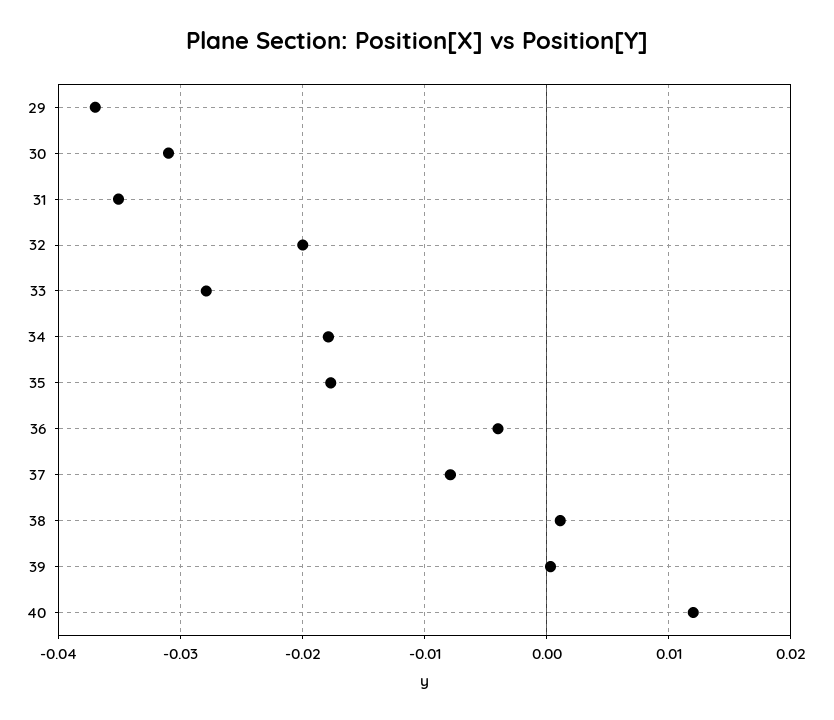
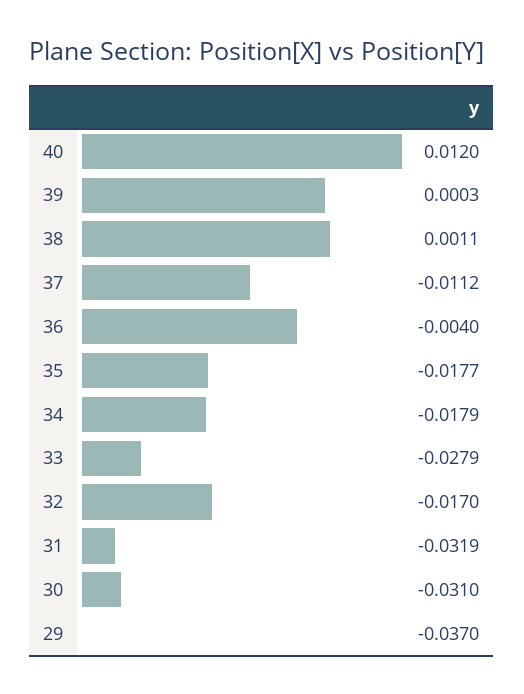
  {
    "29": -0.037,
    "30": -0.031,
-   "31": -0.035,
+   "31": -0.0319,
-   "32": -0.02,
+   "32": -0.017,
    "33": -0.0279,
    "34": -0.0179,
    "35": -0.0177,
    "36": -0.004,
-   "37": -0.008,
+   "37": -0.0112,
    "38": 0.0011,
    "39": 0.0003,
    "40": 0.012
  }

